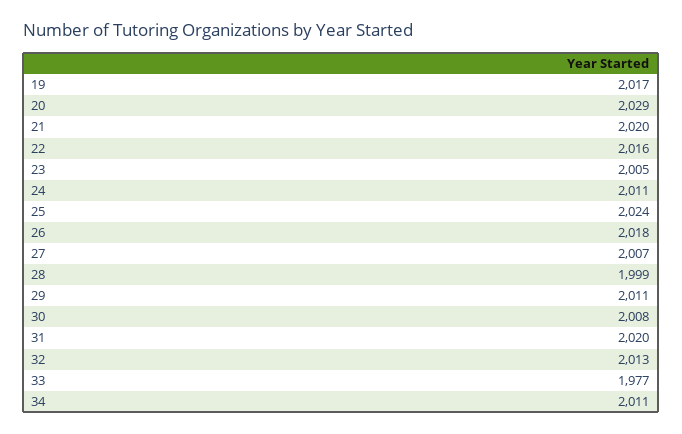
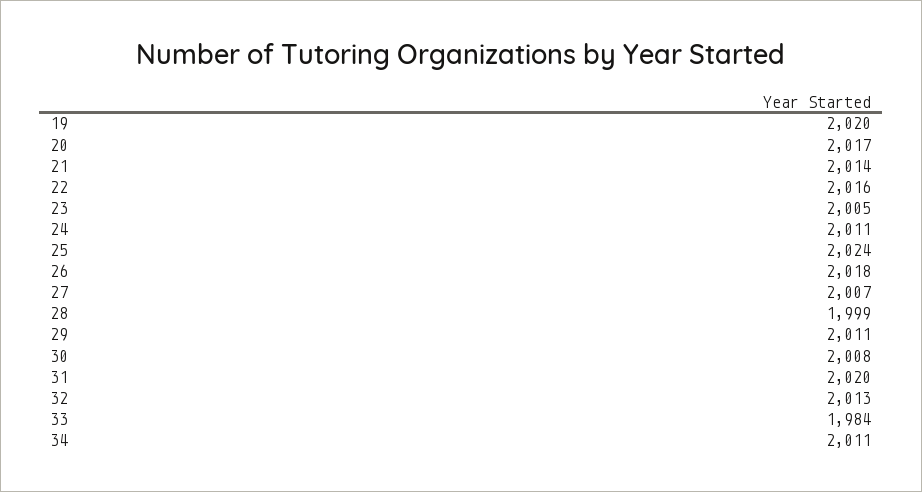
  {
-   "19": 2017,
+   "19": 2020,
-   "20": 2029,
+   "20": 2017,
-   "21": 2020,
+   "21": 2014,
    "22": 2016,
    "23": 2005,
    "24": 2011,
    "25": 2024,
    "26": 2018,
    "27": 2007,
    "28": 1999,
    "29": 2011,
    "30": 2008,
    "31": 2020,
    "32": 2013,
-   "33": 1977,
+   "33": 1984,
    "34": 2011
  }

